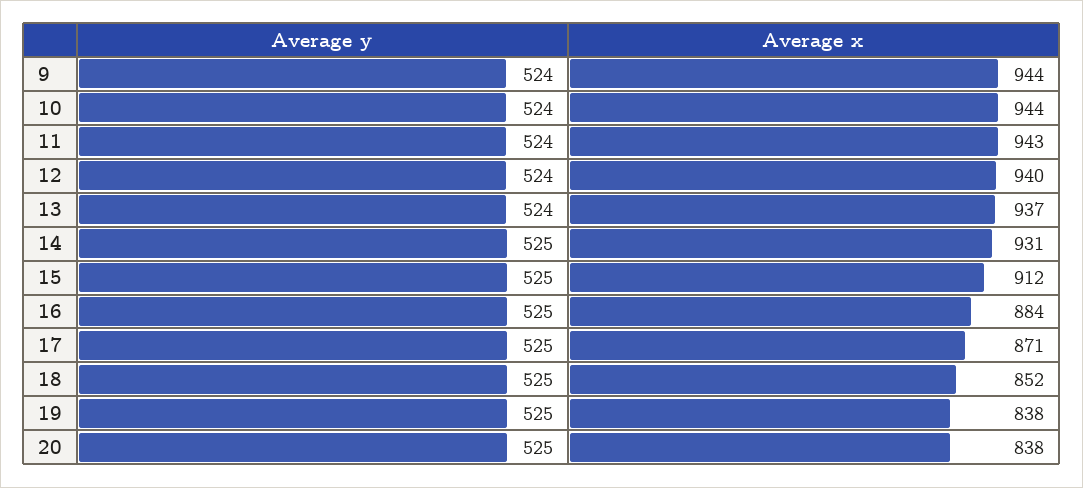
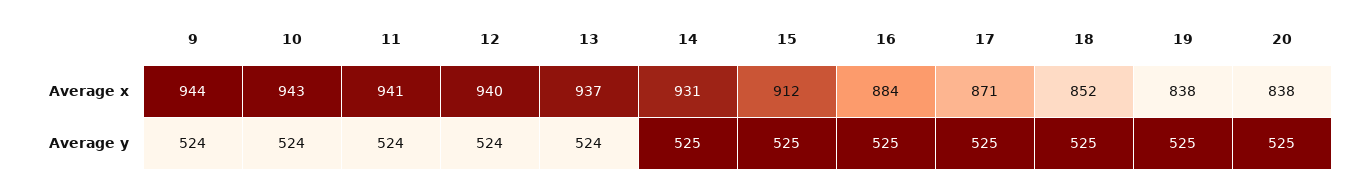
  {
    "Average y": {
      "9": 524,
      "10": 524,
      "11": 524,
      "12": 524,
      "13": 524,
      "14": 525,
      "15": 525,
      "16": 525,
      "17": 525,
      "18": 525,
      "19": 525,
      "20": 525
    },
    "Average x": {
      "9": 944,
-     "10": 944,
+     "10": 943,
-     "11": 943,
+     "11": 941,
      "12": 940,
      "13": 937,
      "14": 931,
      "15": 912,
      "16": 884,
      "17": 871,
      "18": 852,
      "19": 838,
      "20": 838
    }
  }

